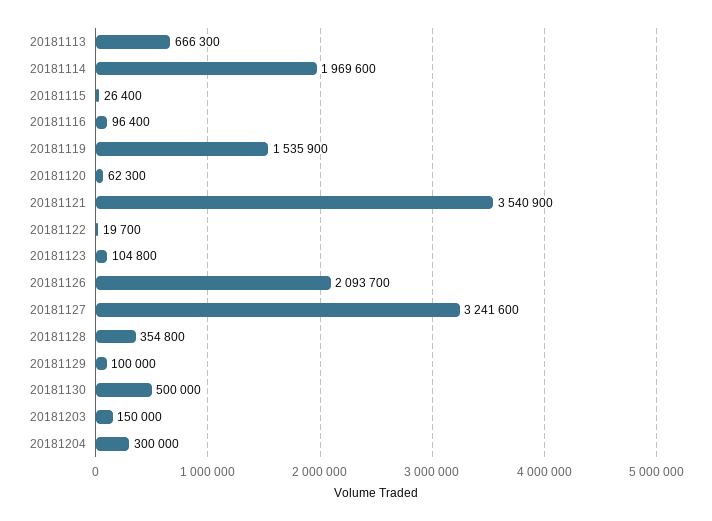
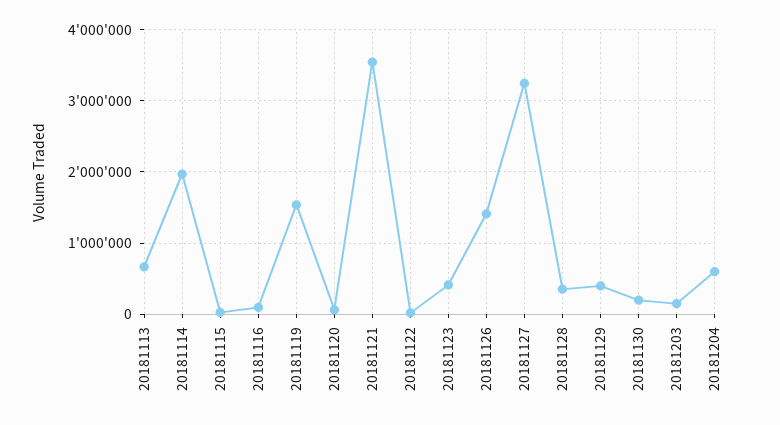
  {
    "20181113": 666300,
    "20181114": 1969600,
    "20181115": 26400,
    "20181116": 96400,
    "20181119": 1535900,
    "20181120": 62300,
    "20181121": 3540900,
    "20181122": 19700,
-   "20181123": 104800,
+   "20181123": 400000,
-   "20181126": 2093700,
+   "20181126": 1400000,
    "20181127": 3241600,
    "20181128": 354800,
-   "20181129": 100000,
+   "20181129": 400000,
-   "20181130": 500000,
+   "20181130": 200000,
    "20181203": 150000,
-   "20181204": 300000
+   "20181204": 600000
  }

